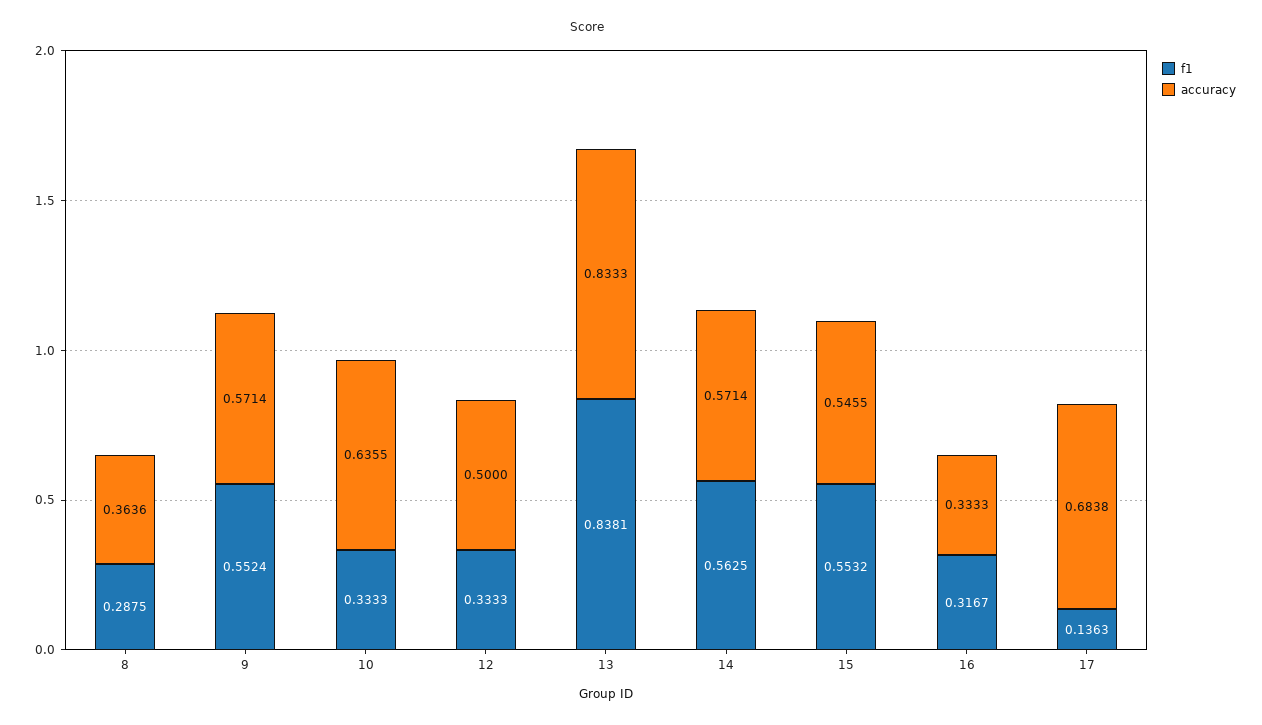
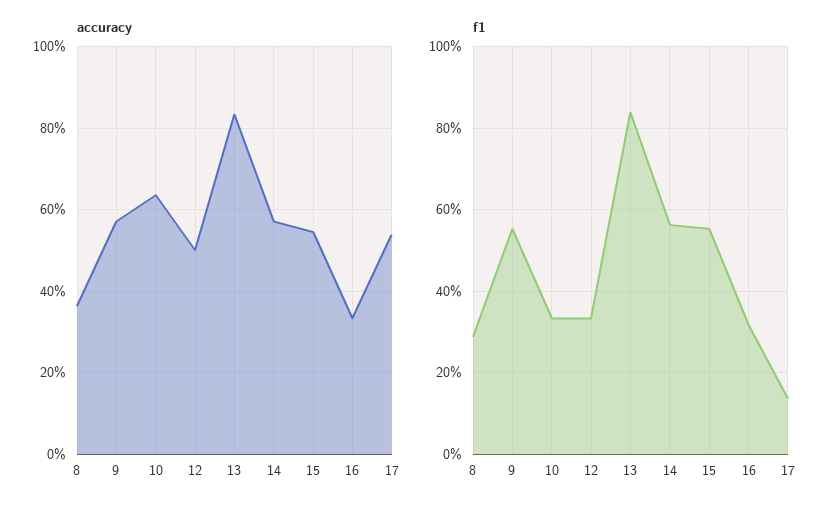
  {
    "f1": {
      "8": 0.2875,
      "9": 0.5524,
      "10": 0.3333,
      "12": 0.3333,
      "13": 0.8381,
      "14": 0.5625,
      "15": 0.5532,
      "16": 0.3167,
      "17": 0.1363
    },
    "accuracy": {
      "8": 0.3636,
      "9": 0.5714,
      "10": 0.6355,
      "12": 0.5,
      "13": 0.8333,
      "14": 0.5714,
      "15": 0.5455,
      "16": 0.3333,
-     "17": 0.6838
+     "17": 0.54
    }
  }

